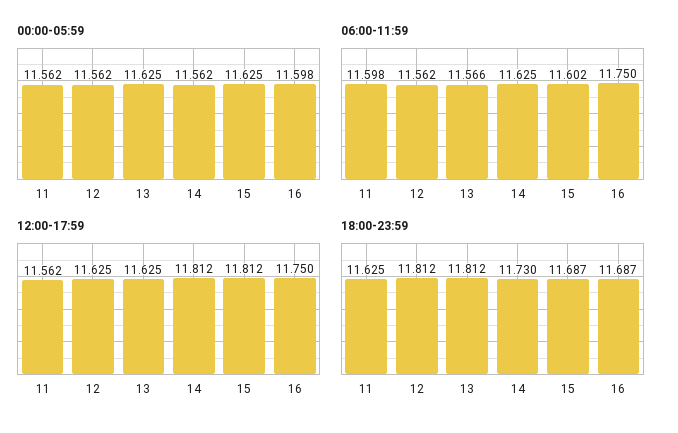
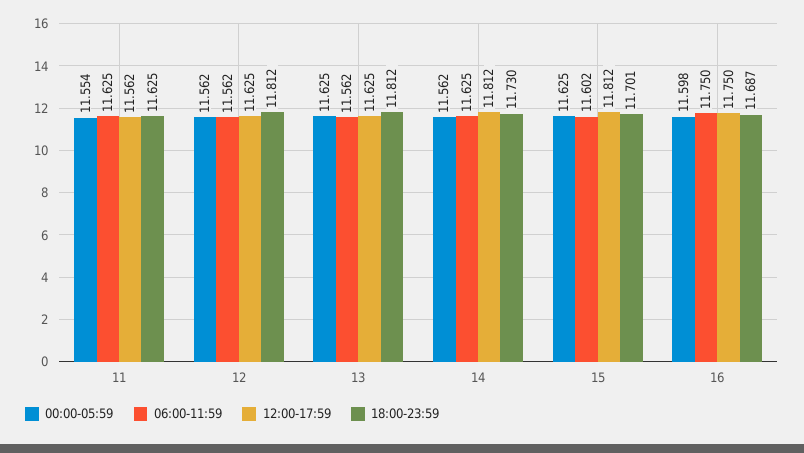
  {
    "00:00-05:59": {
-     "11": 11.562,
+     "11": 11.554,
      "12": 11.562,
      "13": 11.625,
      "14": 11.562,
      "15": 11.625,
      "16": 11.598
    },
    "06:00-11:59": {
-     "11": 11.598,
+     "11": 11.625,
      "12": 11.562,
-     "13": 11.566,
+     "13": 11.562,
      "14": 11.625,
      "15": 11.602,
      "16": 11.75
    },
    "12:00-17:59": {
      "11": 11.562,
      "12": 11.625,
      "13": 11.625,
      "14": 11.812,
      "15": 11.812,
      "16": 11.75
    },
    "18:00-23:59": {
      "11": 11.625,
      "12": 11.812,
      "13": 11.812,
      "14": 11.73,
-     "15": 11.687,
+     "15": 11.701,
      "16": 11.687
    }
  }

